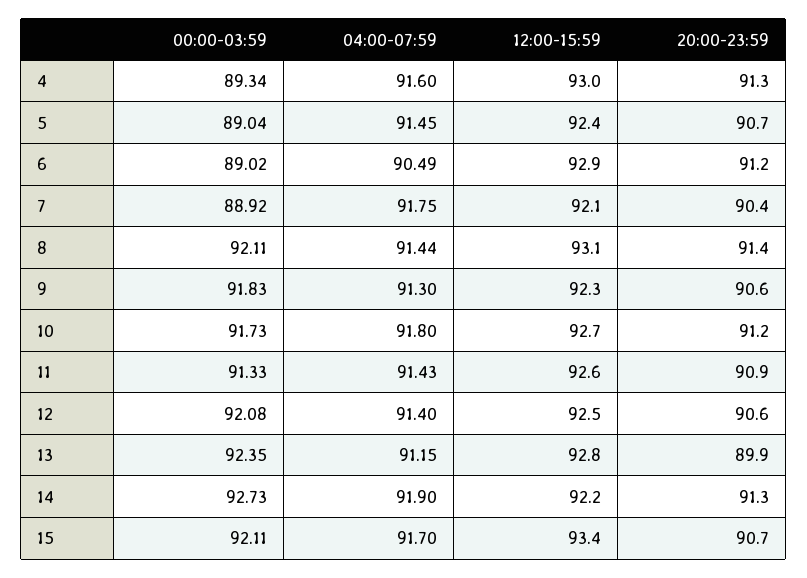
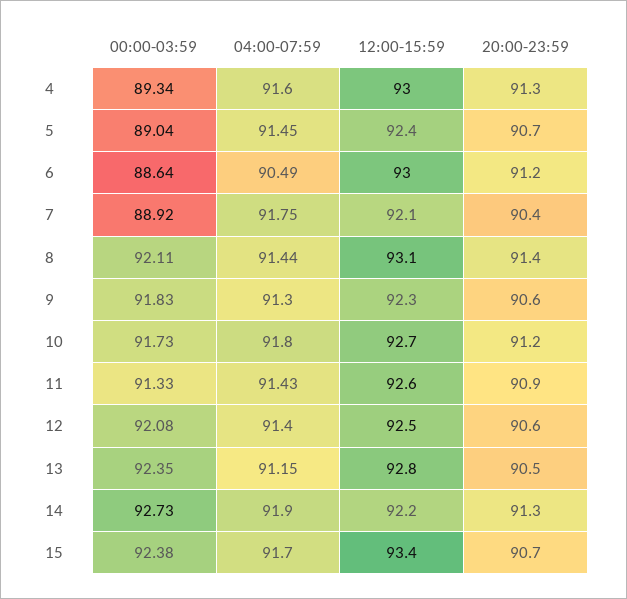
  {
    "00:00-03:59": {
      "4": 89.34,
      "5": 89.04,
-     "6": 89.02,
+     "6": 88.64,
      "7": 88.92,
      "8": 92.11,
      "9": 91.83,
      "10": 91.73,
      "11": 91.33,
      "12": 92.08,
      "13": 92.35,
      "14": 92.73,
-     "15": 92.11
+     "15": 92.38
    },
    "04:00-07:59": {
      "4": 91.6,
      "5": 91.45,
      "6": 90.49,
      "7": 91.75,
      "8": 91.44,
      "9": 91.3,
      "10": 91.8,
      "11": 91.43,
      "12": 91.4,
      "13": 91.15,
      "14": 91.9,
      "15": 91.7
    },
    "12:00-15:59": {
      "4": 93,
      "5": 92.4,
-     "6": 92.9,
+     "6": 93,
      "7": 92.1,
      "8": 93.1,
      "9": 92.3,
      "10": 92.7,
      "11": 92.6,
      "12": 92.5,
      "13": 92.8,
      "14": 92.2,
      "15": 93.4
    },
    "20:00-23:59": {
      "4": 91.3,
      "5": 90.7,
      "6": 91.2,
      "7": 90.4,
      "8": 91.4,
      "9": 90.6,
      "10": 91.2,
      "11": 90.9,
      "12": 90.6,
-     "13": 89.9,
+     "13": 90.5,
      "14": 91.3,
      "15": 90.7
    }
  }

